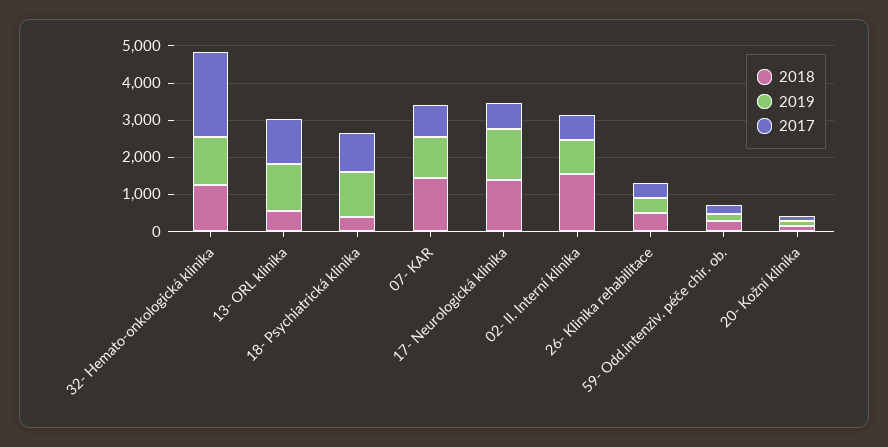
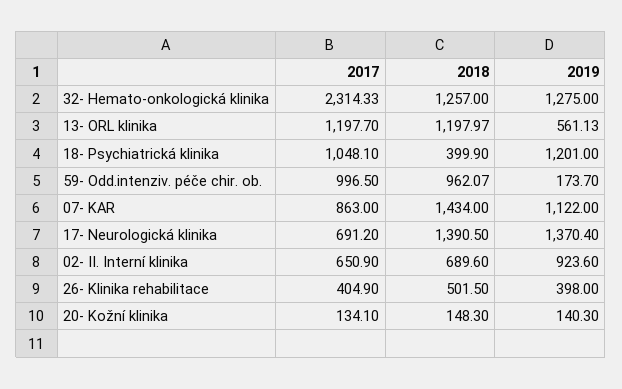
  {
    "2018": {
      "32- Hemato-onkologická klinika": 1257,
-     "13- ORL klinika": 500,
+     "13- ORL klinika": 1197.97,
      "18- Psychiatrická klinika": 399.9,
      "07- KAR": 1434,
      "17- Neurologická klinika": 1390.5,
-     "02- II. Interní klinika": 1500,
+     "02- II. Interní klinika": 689.6,
      "26- Klinika rehabilitace": 501.5,
-     "59- Odd.intenziv. péče chir. ob.": 250,
+     "59- Odd.intenziv. péče chir. ob.": 962.07,
      "20- Kožní klinika": 148.3
    },
    "2019": {
      "32- Hemato-onkologická klinika": 1275,
-     "13- ORL klinika": 1250,
+     "13- ORL klinika": 561.13,
      "18- Psychiatrická klinika": 1201,
      "07- KAR": 1122,
      "17- Neurologická klinika": 1370.4,
      "02- II. Interní klinika": 923.6,
      "26- Klinika rehabilitace": 398,
      "59- Odd.intenziv. péče chir. ob.": 173.7,
      "20- Kožní klinika": 140.3
    },
    "2017": {
      "32- Hemato-onkologická klinika": 2314.33,
      "13- ORL klinika": 1197.7,
      "18- Psychiatrická klinika": 1048.1,
      "07- KAR": 863,
      "17- Neurologická klinika": 691.2,
      "02- II. Interní klinika": 650.9,
      "26- Klinika rehabilitace": 404.9,
-     "59- Odd.intenziv. péče chir. ob.": 250,
+     "59- Odd.intenziv. péče chir. ob.": 996.5,
      "20- Kožní klinika": 134.1
    }
  }

